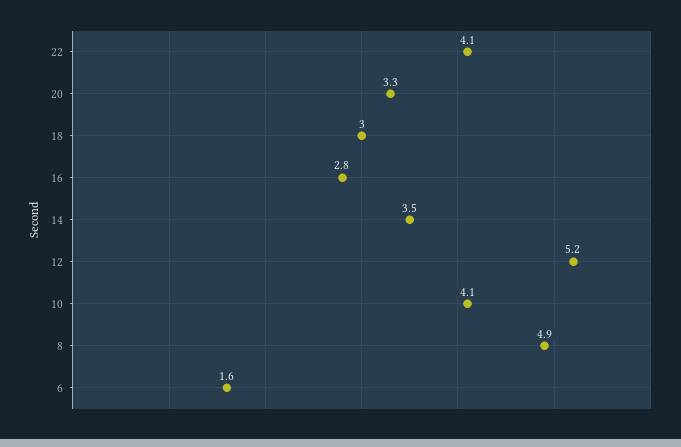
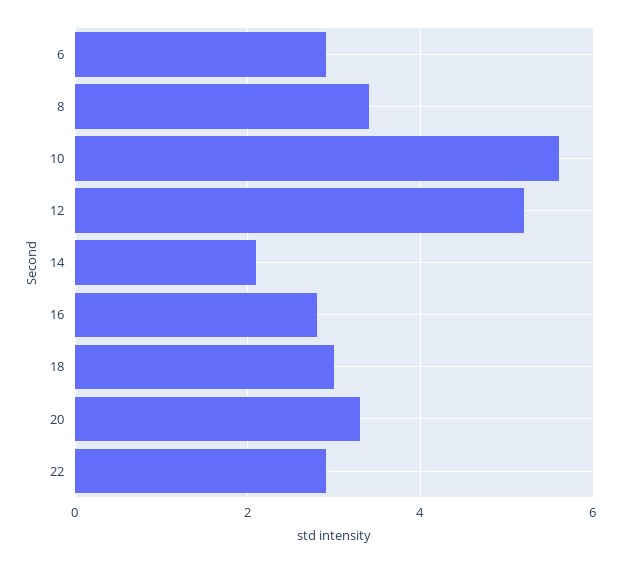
  {
-   "22": 4.1,
+   "22": 3,
    "20": 3.3,
    "18": 3,
    "16": 2.8,
-   "14": 3.5,
+   "14": 2,
    "12": 5.2,
-   "10": 4.1,
+   "10": 5.5,
-   "8": 4.9,
+   "8": 3.5,
-   "6": 1.6
+   "6": 3
  }

